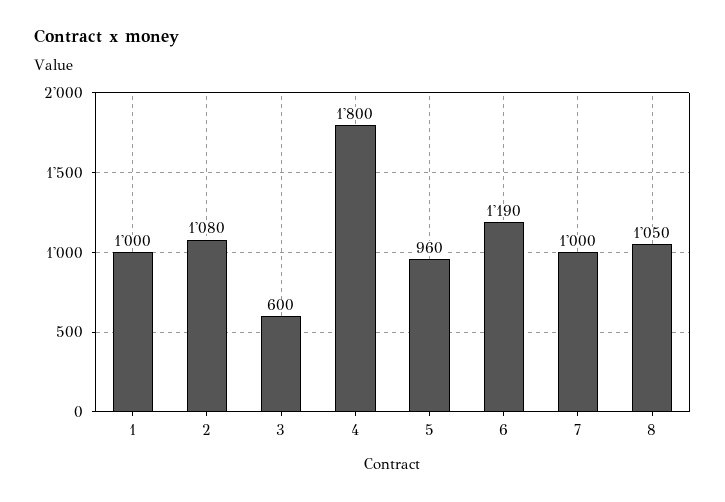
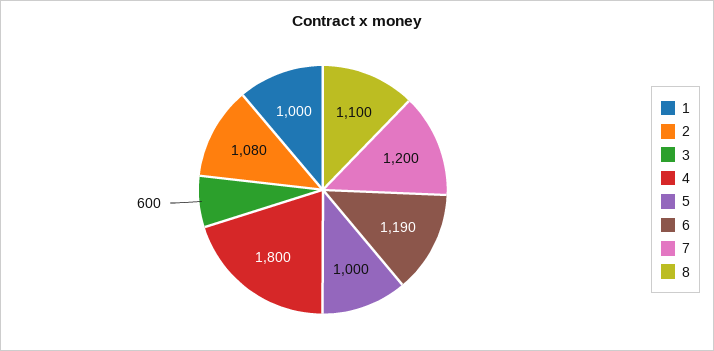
  {
    "1": 1000,
    "2": 1080,
    "3": 600,
    "4": 1800,
-   "5": 960,
+   "5": 1000,
    "6": 1190,
-   "7": 1000,
+   "7": 1200,
-   "8": 1050
+   "8": 1100
  }

